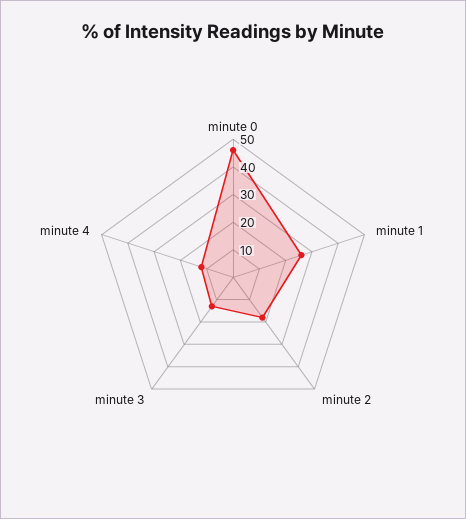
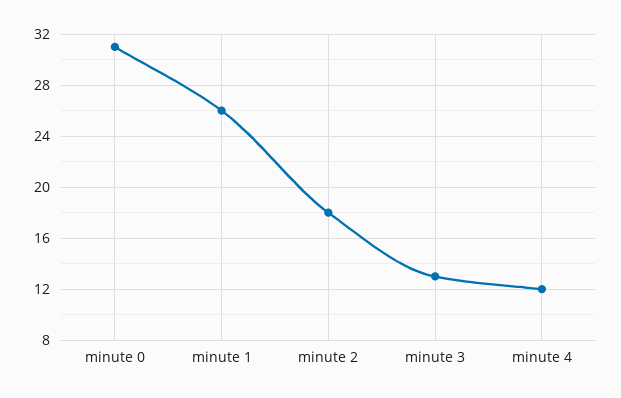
  {
-   "minute 0": 45,
+   "minute 0": 31,
    "minute 1": 26,
    "minute 2": 18,
    "minute 3": 13,
    "minute 4": 12
  }

